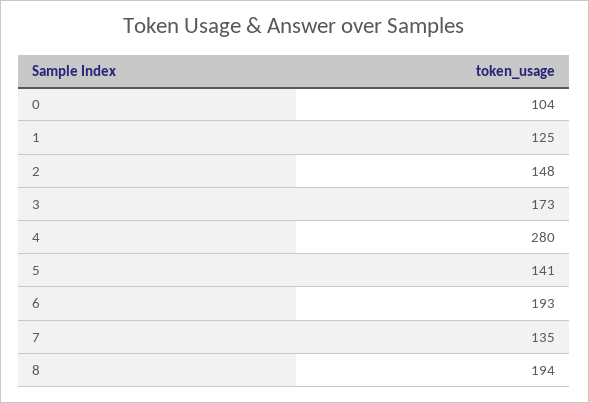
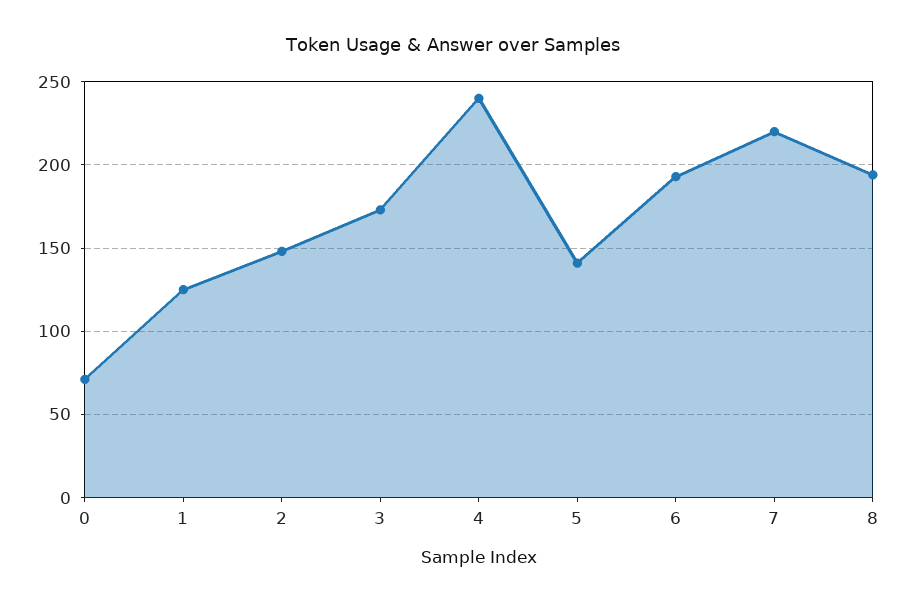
  {
-   "0": 104,
+   "0": 70,
    "1": 125,
    "2": 148,
    "3": 173,
-   "4": 280,
+   "4": 240,
    "5": 141,
    "6": 193,
-   "7": 135,
+   "7": 220,
    "8": 194
  }

